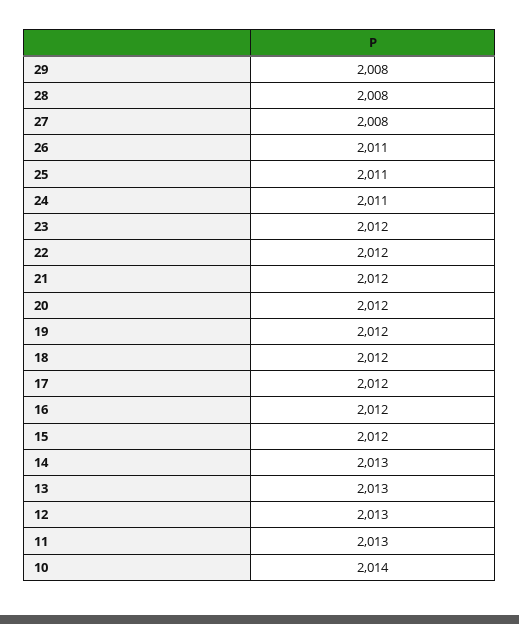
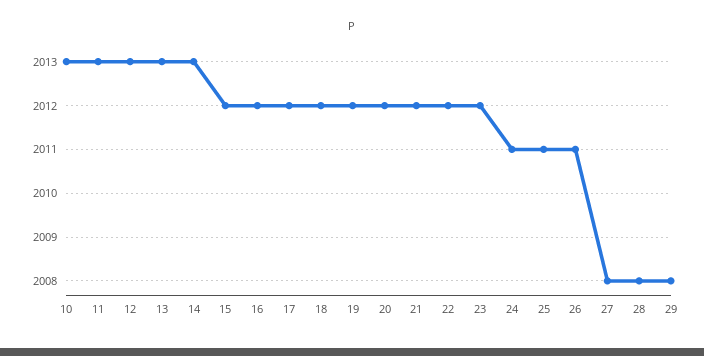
  {
    "29": 2008,
    "28": 2008,
    "27": 2008,
    "26": 2011,
    "25": 2011,
    "24": 2011,
    "23": 2012,
    "22": 2012,
    "21": 2012,
    "20": 2012,
    "19": 2012,
    "18": 2012,
    "17": 2012,
    "16": 2012,
    "15": 2012,
    "14": 2013,
    "13": 2013,
    "12": 2013,
    "11": 2013,
-   "10": 2014
+   "10": 2013
  }

